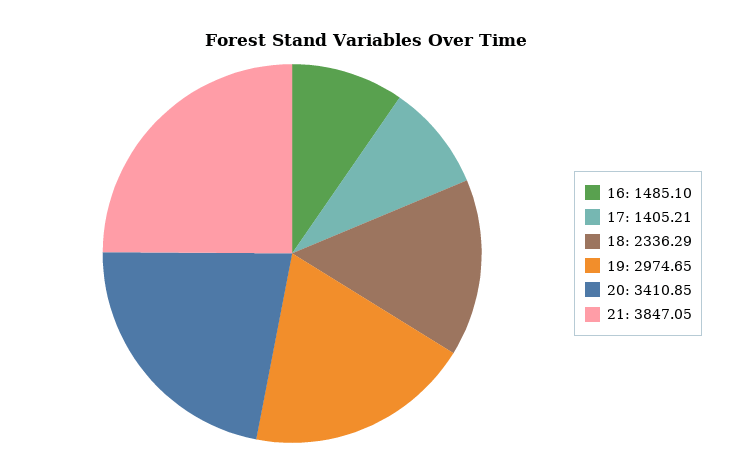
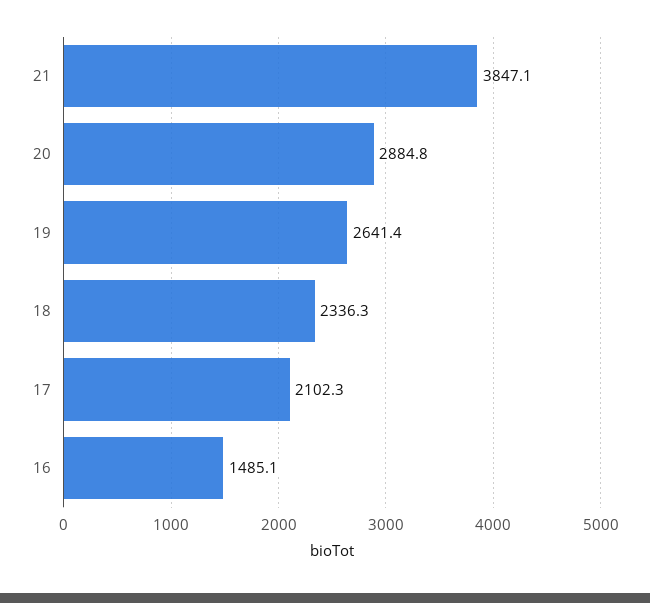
  {
    "16": 1485.1,
-   "17": 1405.21,
+   "17": 2102.3,
    "18": 2336.29,
-   "19": 2974.65,
+   "19": 2641.4,
-   "20": 3410.85,
+   "20": 2884.8,
    "21": 3847.05
  }

